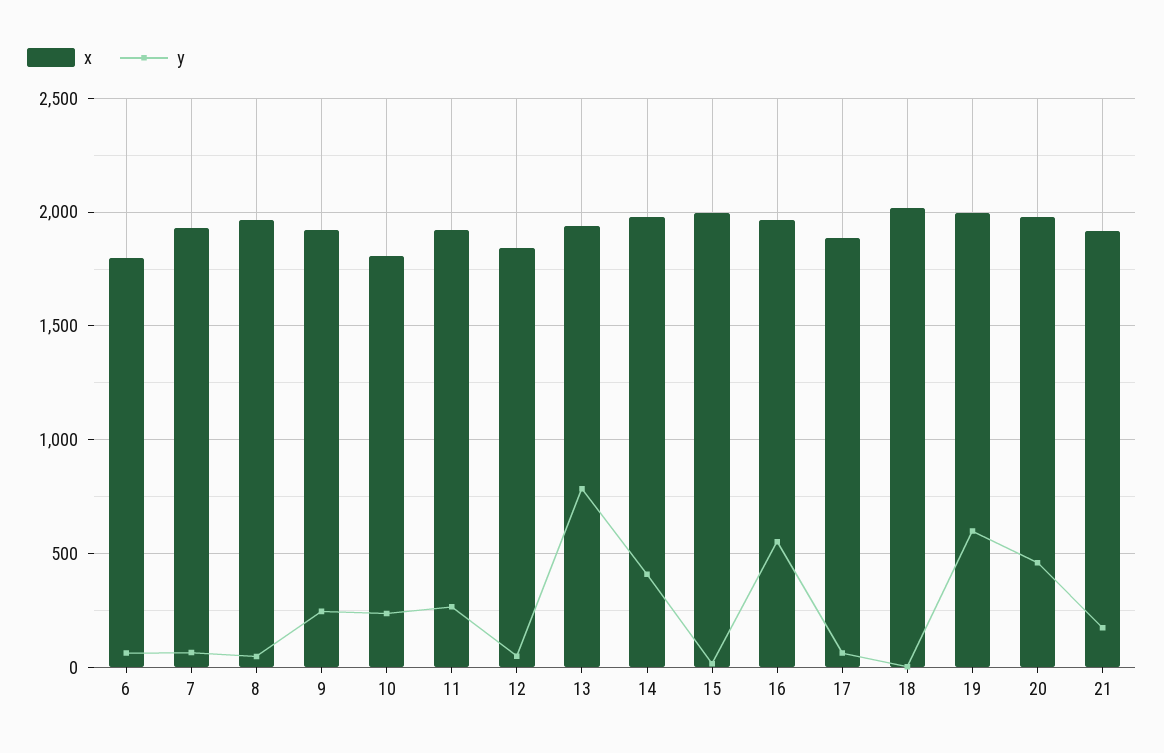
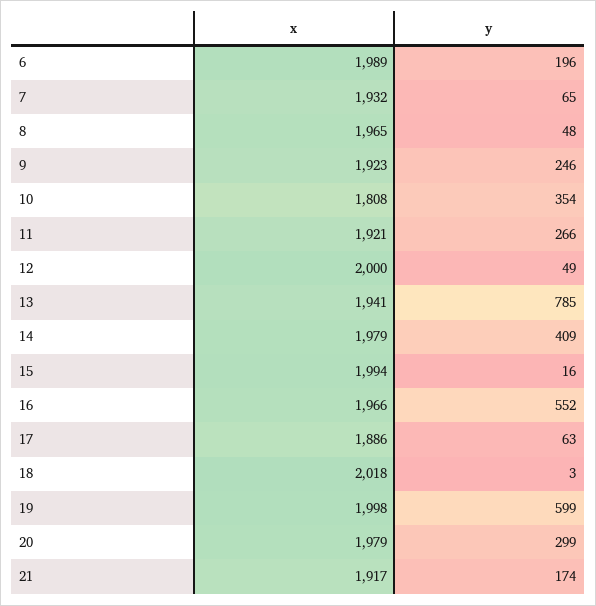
  {
    "x": {
-     "6": 1800,
+     "6": 1989,
      "7": 1932,
      "8": 1965,
      "9": 1923,
      "10": 1808,
      "11": 1921,
-     "12": 1850,
+     "12": 2000,
      "13": 1941,
      "14": 1979,
      "15": 1994,
      "16": 1966,
      "17": 1886,
      "18": 2018,
      "19": 1998,
      "20": 1979,
      "21": 1917
    },
    "y": {
-     "6": 50,
+     "6": 196,
      "7": 65,
      "8": 48,
      "9": 246,
-     "10": 250,
+     "10": 354,
      "11": 266,
      "12": 49,
      "13": 785,
      "14": 409,
      "15": 16,
      "16": 552,
      "17": 63,
      "18": 3,
      "19": 599,
-     "20": 450,
+     "20": 299,
      "21": 174
    }
  }

